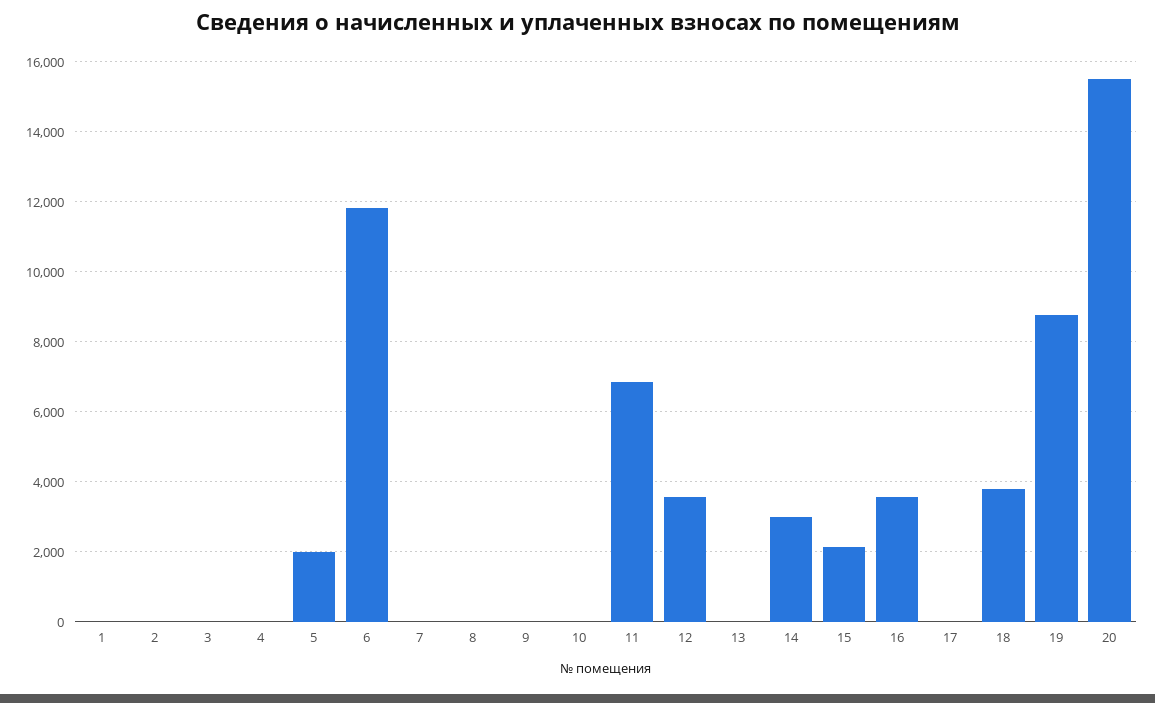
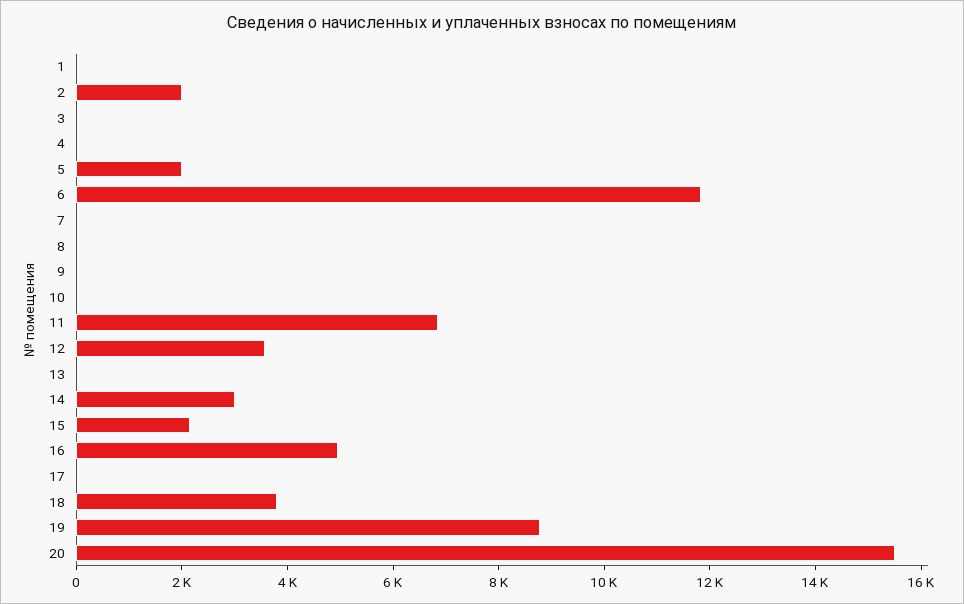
  {
    "1": 0,
-   "2": 0,
+   "2": 2000,
    "3": 0,
    "4": 0,
    "5": 2000,
    "6": 11800,
    "7": 0,
    "8": 0,
    "9": 0,
    "10": 0,
    "11": 6800,
    "12": 3600,
    "13": 0,
    "14": 3000,
    "15": 2200,
-   "16": 3600,
+   "16": 5000,
    "17": 0,
    "18": 3800,
    "19": 8800,
    "20": 15600
  }

